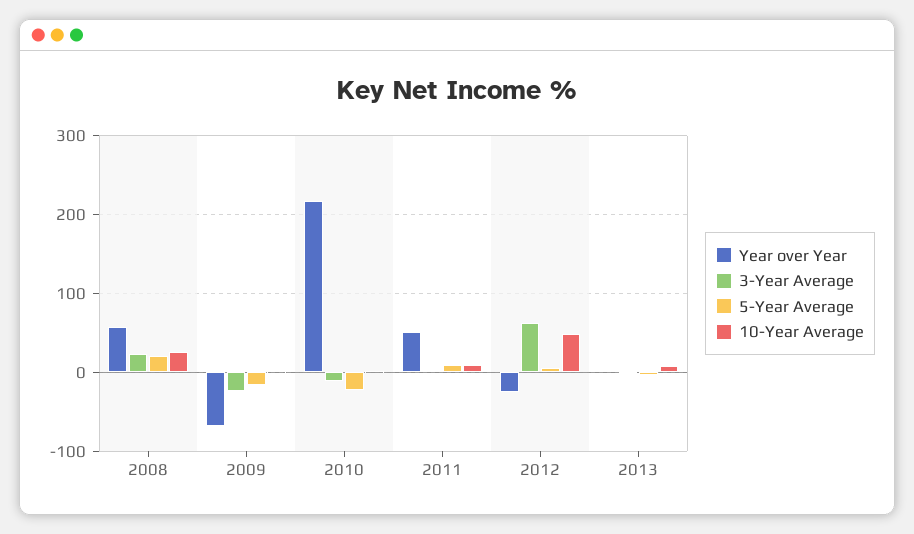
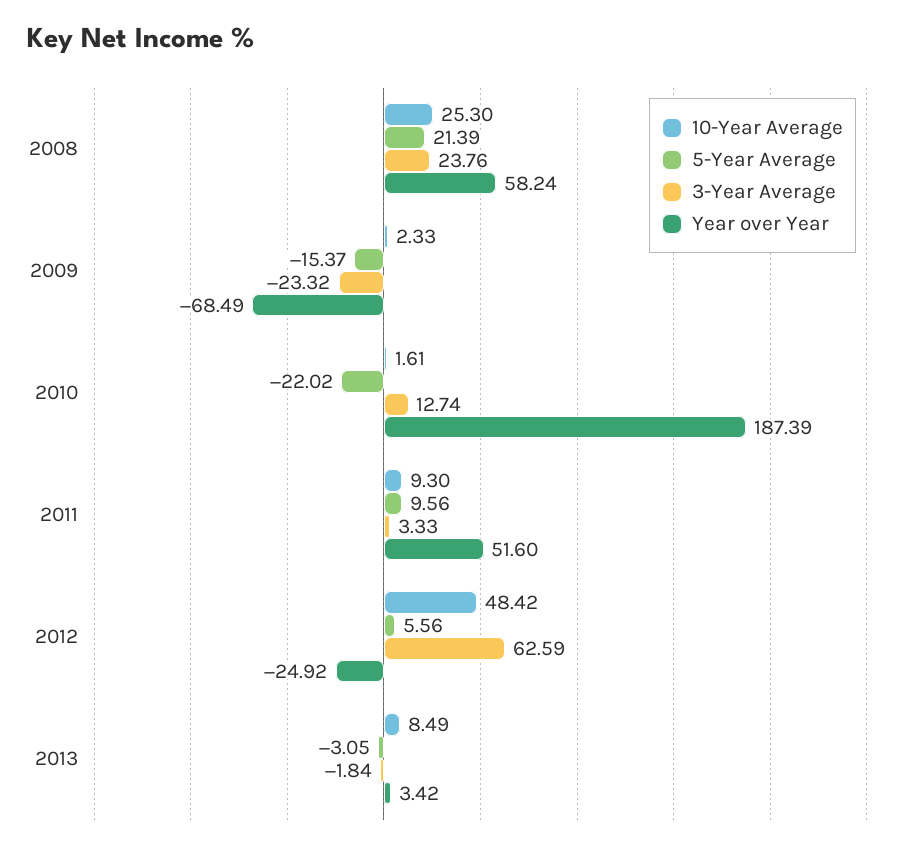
  {
    "Year over Year": {
      "2008": 58.24,
      "2009": -68.49,
-     "2010": 220,
+     "2010": 187.39,
      "2011": 51.6,
      "2012": -24.92,
      "2013": 3.42
    },
    "3-Year Average": {
      "2008": 23.76,
      "2009": -23.32,
-     "2010": -10,
+     "2010": 12.74,
      "2011": 3.33,
      "2012": 62.59,
      "2013": -1.84
    },
    "5-Year Average": {
      "2008": 21.39,
      "2009": -15.37,
      "2010": -22.02,
      "2011": 9.56,
      "2012": 5.56,
      "2013": -3.05
    },
    "10-Year Average": {
      "2008": 25.3,
      "2009": 2.33,
      "2010": 1.61,
      "2011": 9.3,
      "2012": 48.42,
      "2013": 8.49
    }
  }

